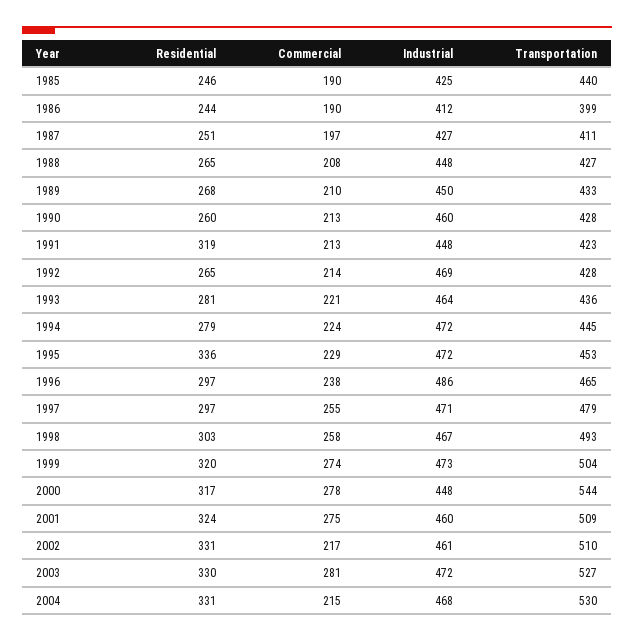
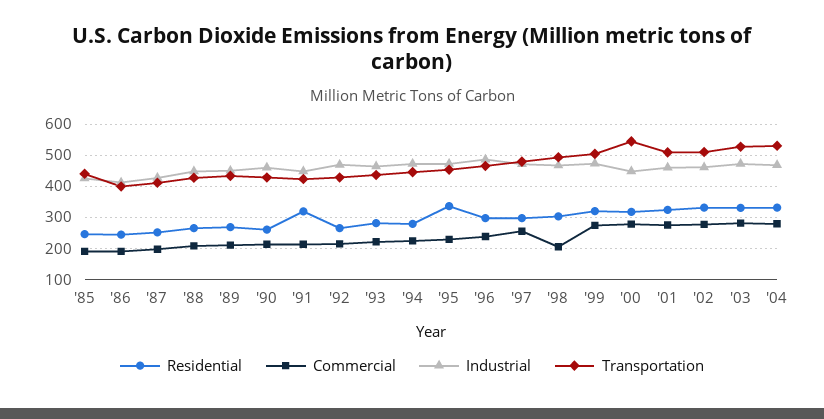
  {
    "Residential": {
      "1985": 246,
      "1986": 244,
      "1987": 251,
      "1988": 265,
      "1989": 268,
      "1990": 260,
      "1991": 319,
      "1992": 265,
      "1993": 281,
      "1994": 279,
      "1995": 336,
      "1996": 297,
      "1997": 297,
      "1998": 303,
      "1999": 320,
      "2000": 317,
      "2001": 324,
      "2002": 331,
      "2003": 330,
      "2004": 331
    },
    "Commercial": {
      "1985": 190,
      "1986": 190,
      "1987": 197,
      "1988": 208,
      "1989": 210,
      "1990": 213,
      "1991": 213,
      "1992": 214,
      "1993": 221,
      "1994": 224,
      "1995": 229,
      "1996": 238,
      "1997": 255,
-     "1998": 258,
+     "1998": 200,
      "1999": 274,
      "2000": 278,
      "2001": 275,
-     "2002": 217,
+     "2002": 280,
      "2003": 281,
-     "2004": 215
+     "2004": 280
    },
    "Industrial": {
      "1985": 425,
      "1986": 412,
      "1987": 427,
      "1988": 448,
      "1989": 450,
      "1990": 460,
      "1991": 448,
      "1992": 469,
      "1993": 464,
      "1994": 472,
      "1995": 472,
      "1996": 486,
      "1997": 471,
      "1998": 467,
      "1999": 473,
      "2000": 448,
      "2001": 460,
      "2002": 461,
      "2003": 472,
      "2004": 468
    },
    "Transportation": {
      "1985": 440,
      "1986": 399,
      "1987": 411,
      "1988": 427,
      "1989": 433,
      "1990": 428,
      "1991": 423,
      "1992": 428,
      "1993": 436,
      "1994": 445,
      "1995": 453,
      "1996": 465,
      "1997": 479,
      "1998": 493,
      "1999": 504,
      "2000": 544,
      "2001": 509,
      "2002": 510,
      "2003": 527,
      "2004": 530
    }
  }

